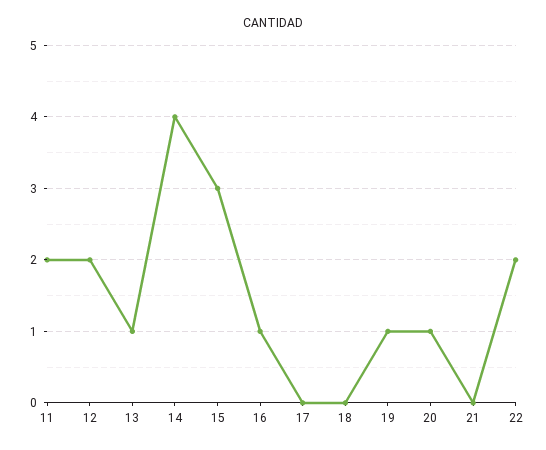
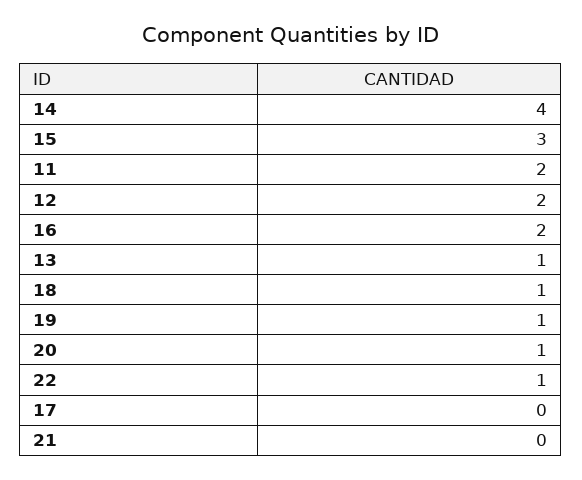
  {
    "11": 2,
    "12": 2,
    "13": 1,
    "14": 4,
    "15": 3,
-   "16": 1,
+   "16": 2,
    "17": 0,
-   "18": 0,
+   "18": 1,
    "19": 1,
    "20": 1,
    "21": 0,
-   "22": 2
+   "22": 1
  }

